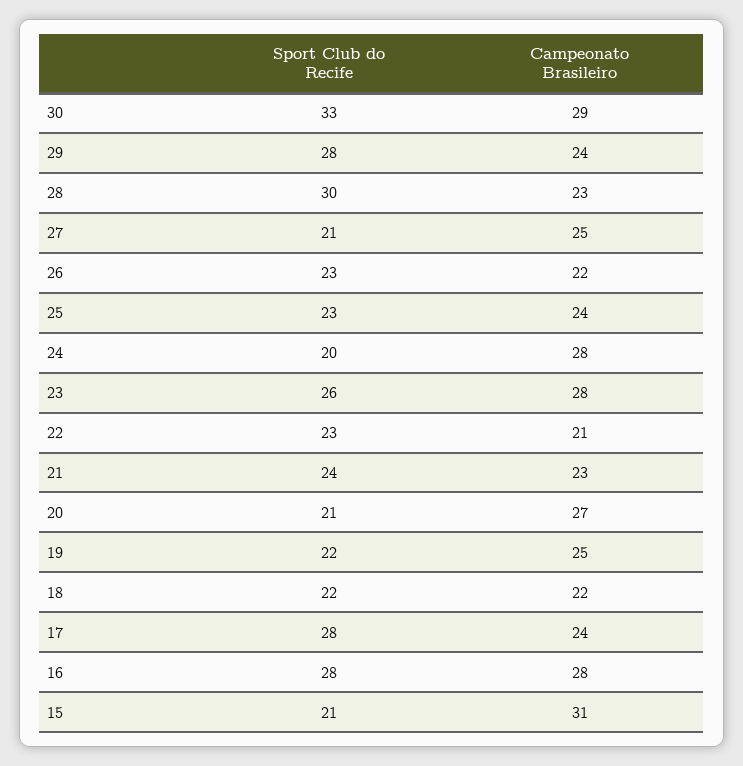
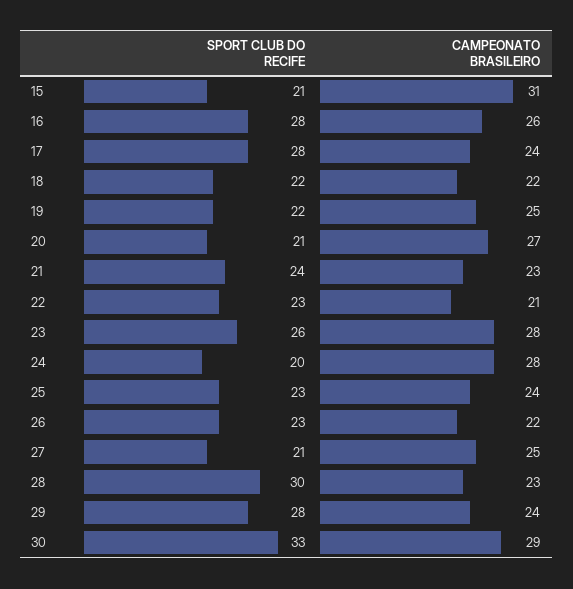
  {
    "Sport Club do Recife": {
      "30": 33,
      "29": 28,
      "28": 30,
      "27": 21,
      "26": 23,
      "25": 23,
      "24": 20,
      "23": 26,
      "22": 23,
      "21": 24,
      "20": 21,
      "19": 22,
      "18": 22,
      "17": 28,
      "16": 28,
      "15": 21
    },
    "Campeonato Brasileiro": {
      "30": 29,
      "29": 24,
      "28": 23,
      "27": 25,
      "26": 22,
      "25": 24,
      "24": 28,
      "23": 28,
      "22": 21,
      "21": 23,
      "20": 27,
      "19": 25,
      "18": 22,
      "17": 24,
-     "16": 28,
+     "16": 26,
      "15": 31
    }
  }

